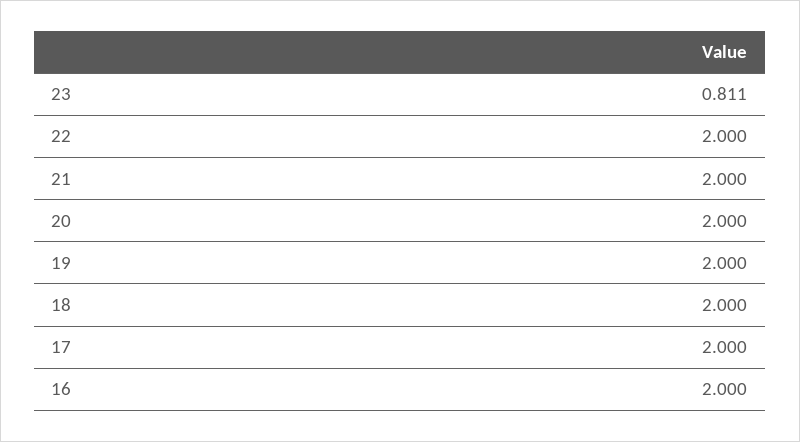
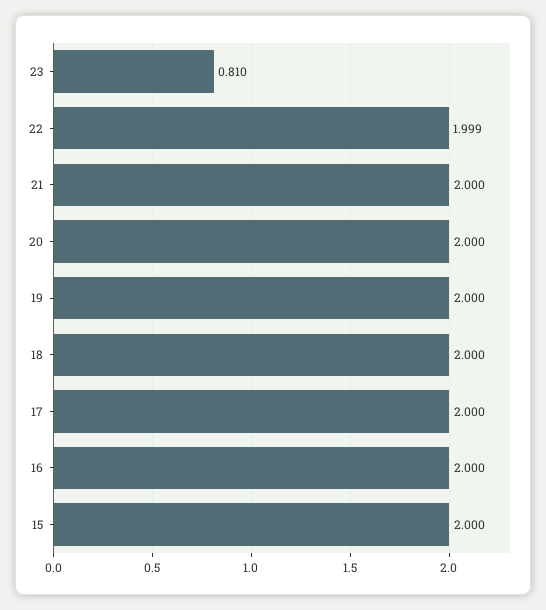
  {
-   "23": 0.811,
+   "23": 0.81,
-   "22": 2,
+   "22": 1.999,
    "21": 2,
    "20": 2,
    "19": 2,
    "18": 2,
    "17": 2,
-   "16": 2
+   "16": 2,
+   "15": 2
  }

